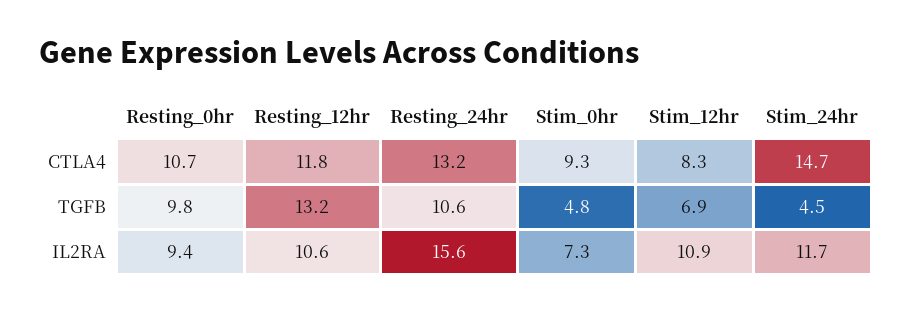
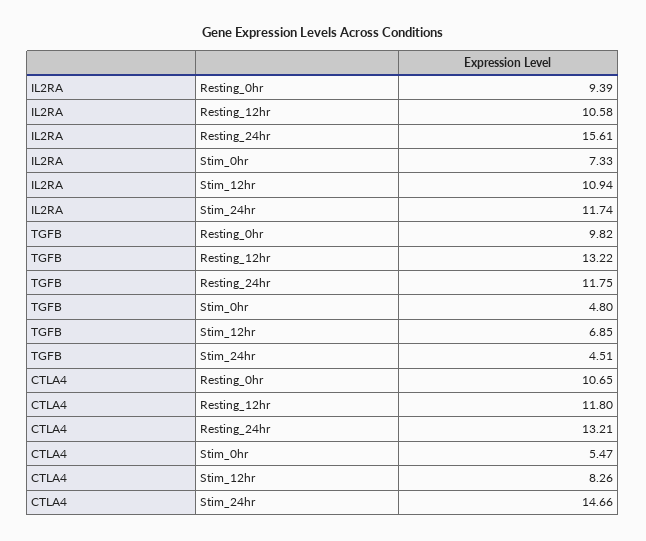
  {
    "Resting_0hr": {
      "CTLA4": 10.65,
      "TGFB": 9.82,
      "IL2RA": 9.39
    },
    "Resting_12hr": {
      "CTLA4": 11.8,
      "TGFB": 13.22,
      "IL2RA": 10.58
    },
    "Resting_24hr": {
      "CTLA4": 13.21,
-     "TGFB": 10.6,
+     "TGFB": 11.75,
      "IL2RA": 15.61
    },
    "Stim_0hr": {
-     "CTLA4": 9.3,
+     "CTLA4": 5.47,
      "TGFB": 4.8,
      "IL2RA": 7.33
    },
    "Stim_12hr": {
      "CTLA4": 8.26,
      "TGFB": 6.85,
      "IL2RA": 10.94
    },
    "Stim_24hr": {
      "CTLA4": 14.66,
      "TGFB": 4.51,
      "IL2RA": 11.74
    }
  }

